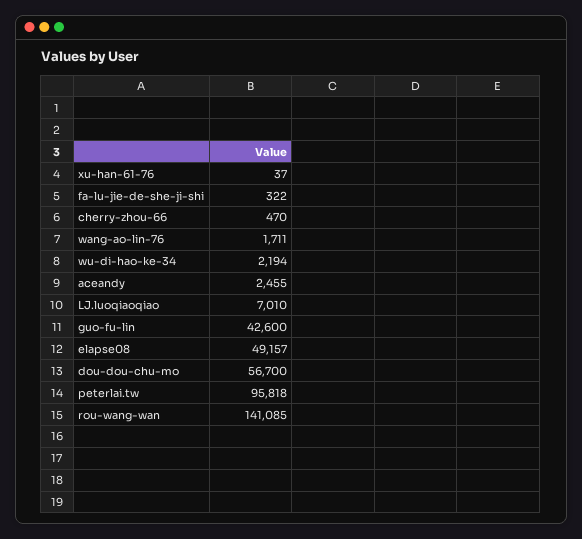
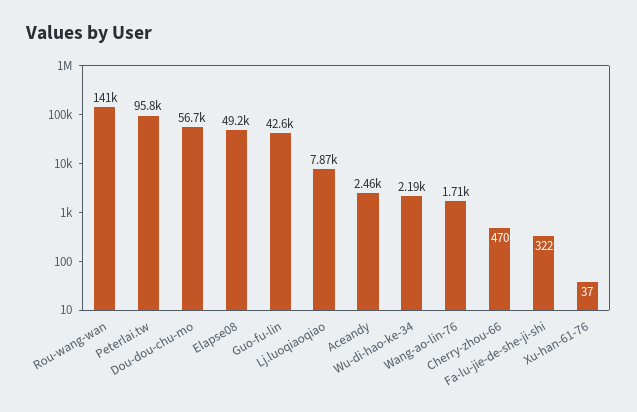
  {
    "xu-han-61-76": 37,
    "fa-lu-jie-de-she-ji-shi": 322,
    "cherry-zhou-66": 470,
    "wang-ao-lin-76": 1711,
    "wu-di-hao-ke-34": 2194,
    "aceandy": 2455,
-   "LJ.luoqiaoqiao": 7010,
+   "LJ.luoqiaoqiao": 7870,
    "guo-fu-lin": 42600,
    "elapse08": 49157,
    "dou-dou-chu-mo": 56700,
    "peterlai.tw": 95818,
    "rou-wang-wan": 141085
  }

